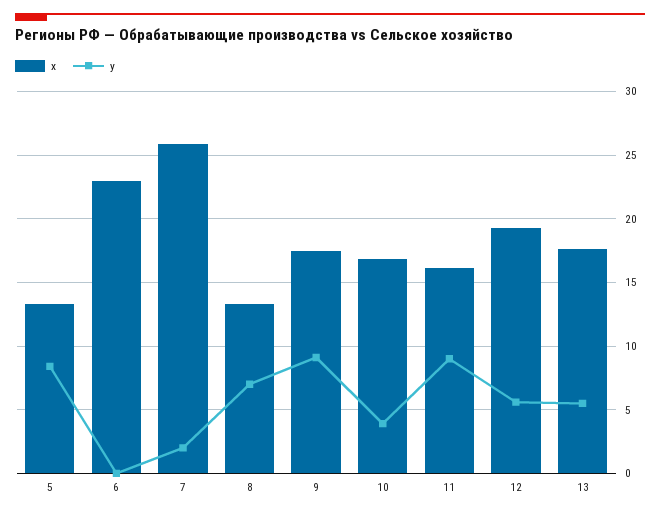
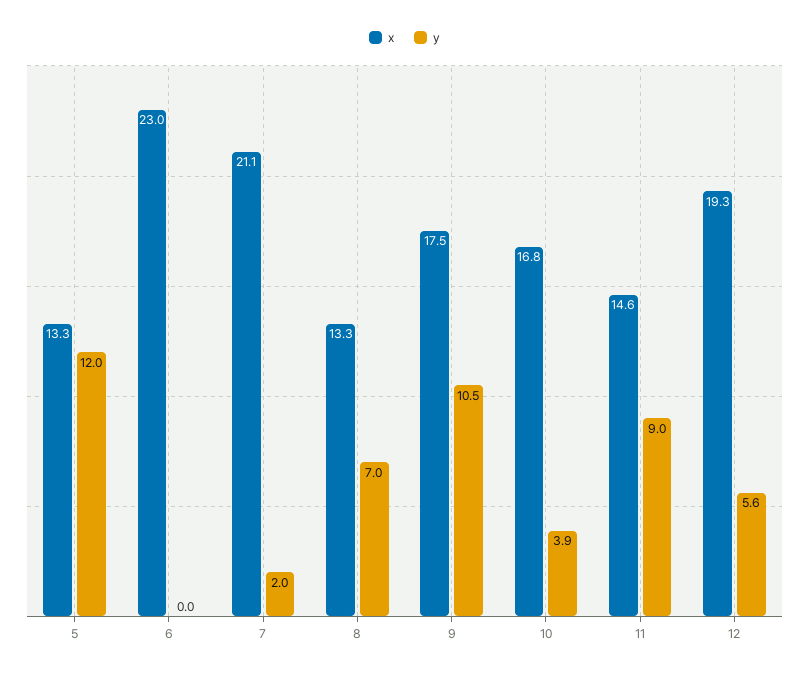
  {
    "x": {
      "5": 13.3,
      "6": 23,
-     "7": 26,
+     "7": 21.1,
      "8": 13.3,
      "9": 17.5,
      "10": 16.8,
-     "11": 16,
+     "11": 14.6,
-     "12": 19.3,
+     "12": 19.3
-     "13": 17.5
    },
    "y": {
-     "5": 8.5,
+     "5": 12,
      "6": 0,
      "7": 2,
      "8": 7,
-     "9": 9,
+     "9": 10.5,
      "10": 3.9,
      "11": 9,
-     "12": 5.6,
+     "12": 5.6
-     "13": 5.5
    }
  }

